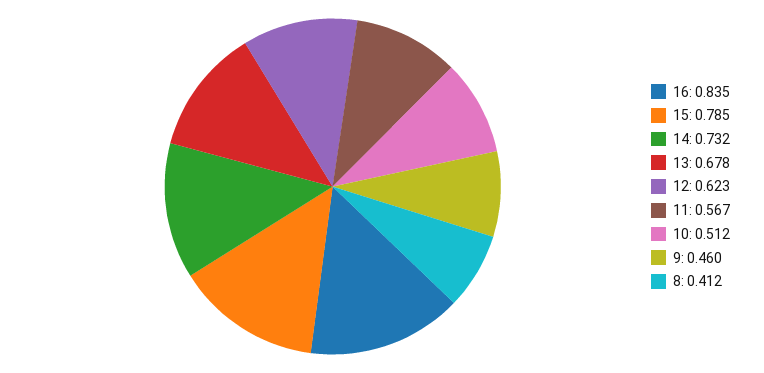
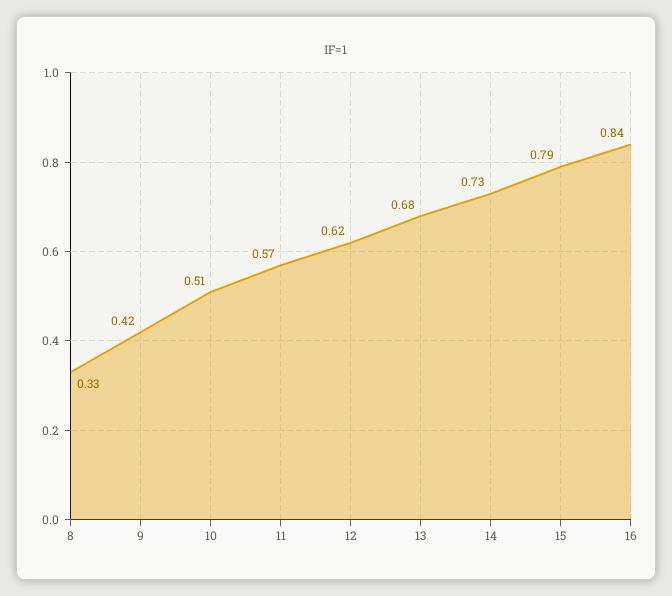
  {
    "16": 0.835,
    "15": 0.785,
    "14": 0.732,
    "13": 0.678,
    "12": 0.623,
    "11": 0.567,
    "10": 0.512,
-   "9": 0.46,
+   "9": 0.42,
-   "8": 0.412
+   "8": 0.33
  }

